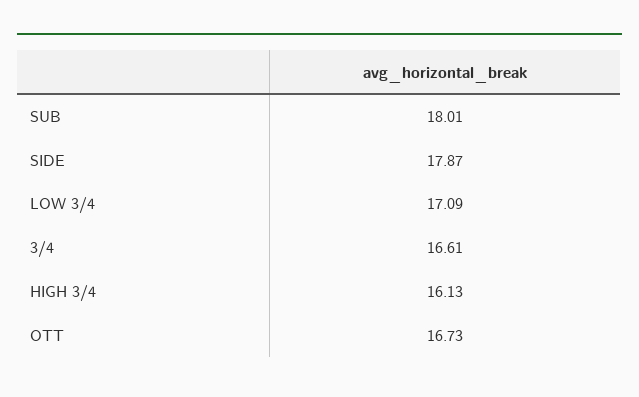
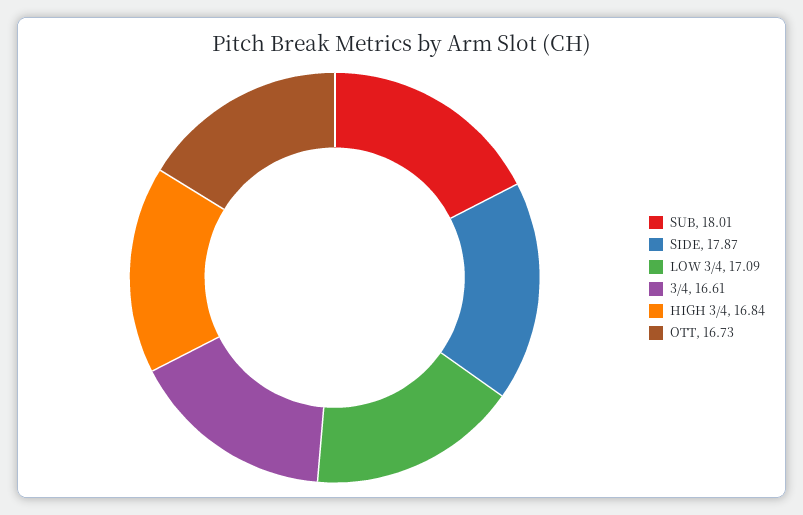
  {
    "SUB": 18.01,
    "SIDE": 17.87,
    "LOW 3/4": 17.09,
    "3/4": 16.61,
-   "HIGH 3/4": 16.13,
+   "HIGH 3/4": 16.84,
    "OTT": 16.73
  }

